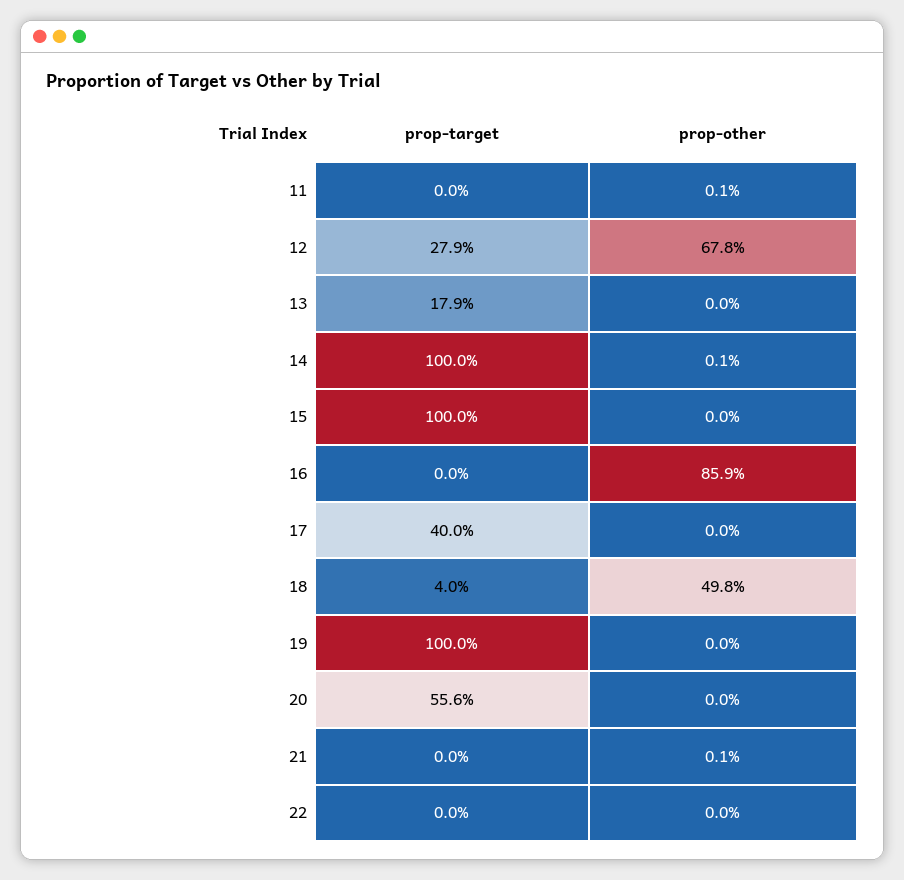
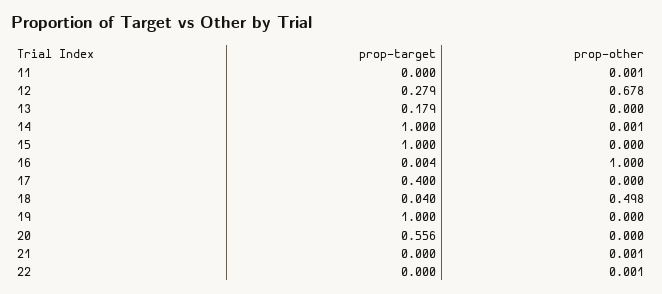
  {
    "prop-target": {
      "11": 0,
      "12": 0.279,
      "13": 0.179,
      "14": 1,
      "15": 1,
-     "16": 0,
+     "16": 0.004,
      "17": 0.4,
      "18": 0.04,
      "19": 1,
      "20": 0.556,
      "21": 0,
      "22": 0
    },
    "prop-other": {
      "11": 0.001,
      "12": 0.678,
      "13": 0,
      "14": 0.001,
      "15": 0,
-     "16": 0.859,
+     "16": 1,
      "17": 0,
      "18": 0.498,
      "19": 0,
      "20": 0,
      "21": 0.001,
-     "22": 0
+     "22": 0.001
    }
  }

